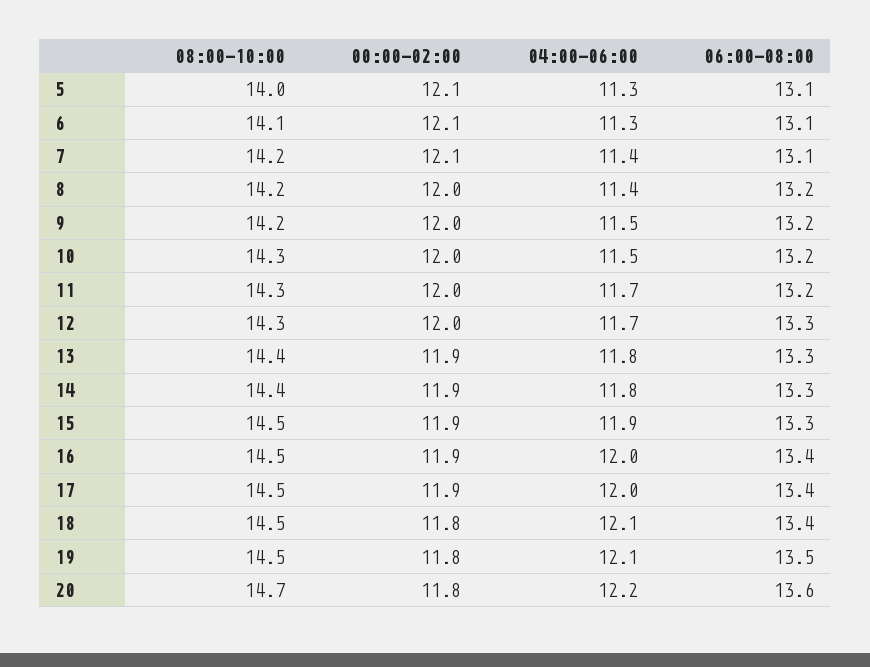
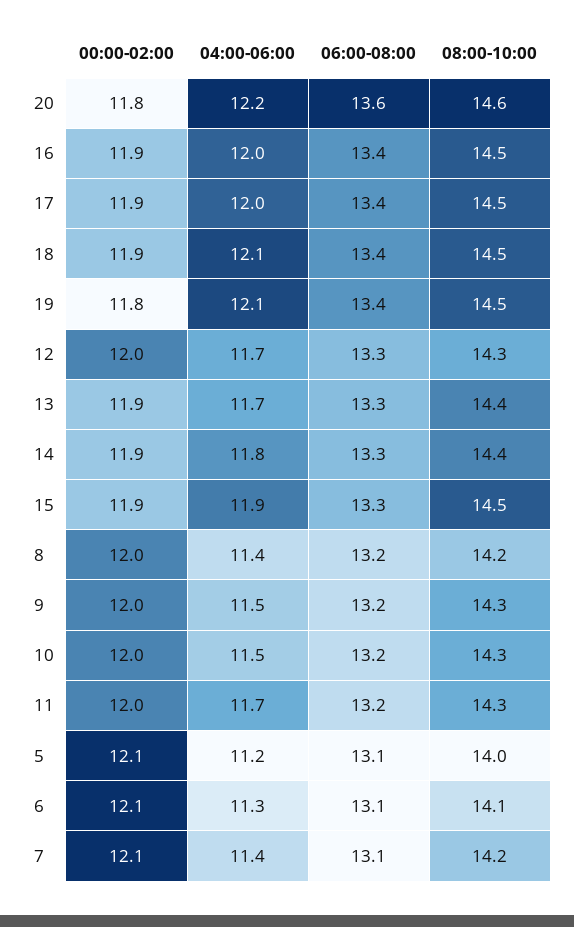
  {
    "08:00-10:00": {
      "5": 14,
      "6": 14.1,
      "7": 14.2,
      "8": 14.2,
-     "9": 14.2,
+     "9": 14.3,
      "10": 14.3,
      "11": 14.3,
      "12": 14.3,
      "13": 14.4,
      "14": 14.4,
      "15": 14.5,
      "16": 14.5,
      "17": 14.5,
      "18": 14.5,
      "19": 14.5,
-     "20": 14.7
+     "20": 14.6
    },
    "00:00-02:00": {
      "5": 12.1,
      "6": 12.1,
      "7": 12.1,
      "8": 12,
      "9": 12,
      "10": 12,
      "11": 12,
      "12": 12,
      "13": 11.9,
      "14": 11.9,
      "15": 11.9,
      "16": 11.9,
      "17": 11.9,
-     "18": 11.8,
+     "18": 11.9,
      "19": 11.8,
      "20": 11.8
    },
    "04:00-06:00": {
-     "5": 11.3,
+     "5": 11.2,
      "6": 11.3,
      "7": 11.4,
      "8": 11.4,
      "9": 11.5,
      "10": 11.5,
      "11": 11.7,
      "12": 11.7,
-     "13": 11.8,
+     "13": 11.7,
      "14": 11.8,
      "15": 11.9,
      "16": 12,
      "17": 12,
      "18": 12.1,
      "19": 12.1,
      "20": 12.2
    },
    "06:00-08:00": {
      "5": 13.1,
      "6": 13.1,
      "7": 13.1,
      "8": 13.2,
      "9": 13.2,
      "10": 13.2,
      "11": 13.2,
      "12": 13.3,
      "13": 13.3,
      "14": 13.3,
      "15": 13.3,
      "16": 13.4,
      "17": 13.4,
      "18": 13.4,
-     "19": 13.5,
+     "19": 13.4,
      "20": 13.6
    }
  }

